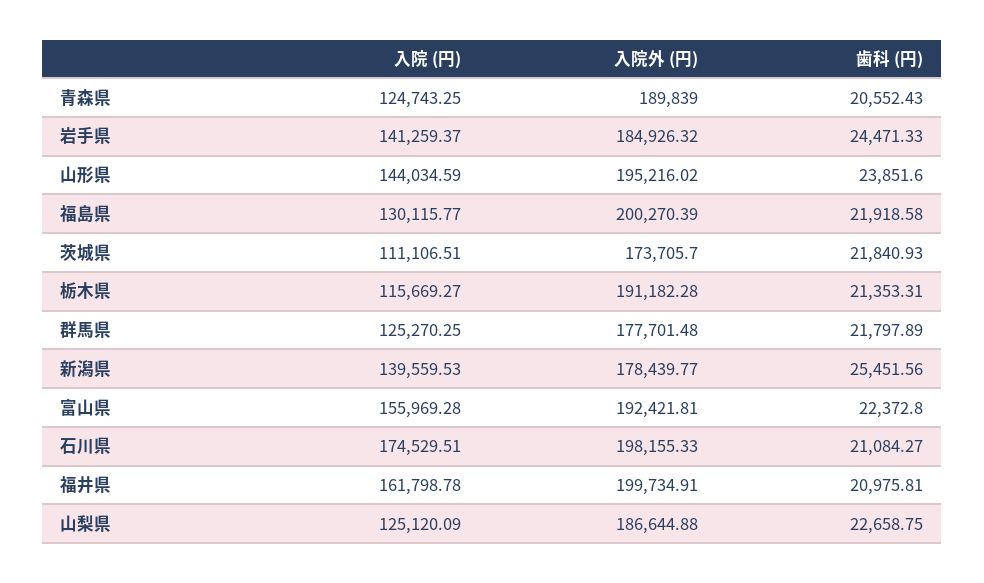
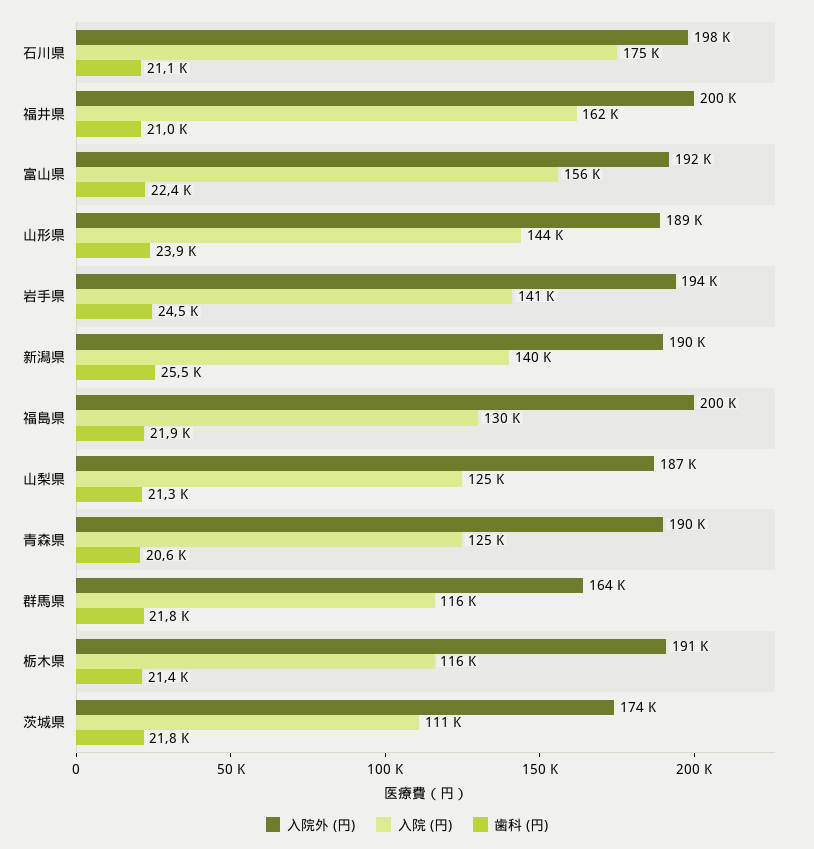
  {
    "入院 (円)": {
      "青森県": 124743.25,
      "岩手県": 141259.37,
      "山形県": 144034.59,
      "福島県": 130115.77,
      "茨城県": 111106.51,
      "栃木県": 115669.27,
-     "群馬県": 125270.25,
+     "群馬県": 116000,
      "新潟県": 139559.53,
      "富山県": 155969.28,
      "石川県": 174529.51,
      "福井県": 161798.78,
      "山梨県": 125120.09
    },
    "入院外 (円)": {
      "青森県": 189839,
-     "岩手県": 184926.32,
+     "岩手県": 194000,
-     "山形県": 195216.02,
+     "山形県": 189000,
      "福島県": 200270.39,
      "茨城県": 173705.7,
      "栃木県": 191182.28,
-     "群馬県": 177701.48,
+     "群馬県": 164000,
-     "新潟県": 178439.77,
+     "新潟県": 190000,
      "富山県": 192421.81,
      "石川県": 198155.33,
      "福井県": 199734.91,
      "山梨県": 186644.88
    },
    "歯科 (円)": {
      "青森県": 20552.43,
      "岩手県": 24471.33,
      "山形県": 23851.6,
      "福島県": 21918.58,
      "茨城県": 21840.93,
      "栃木県": 21353.31,
      "群馬県": 21797.89,
      "新潟県": 25451.56,
      "富山県": 22372.8,
      "石川県": 21084.27,
      "福井県": 20975.81,
-     "山梨県": 22658.75
+     "山梨県": 21300
    }
  }

